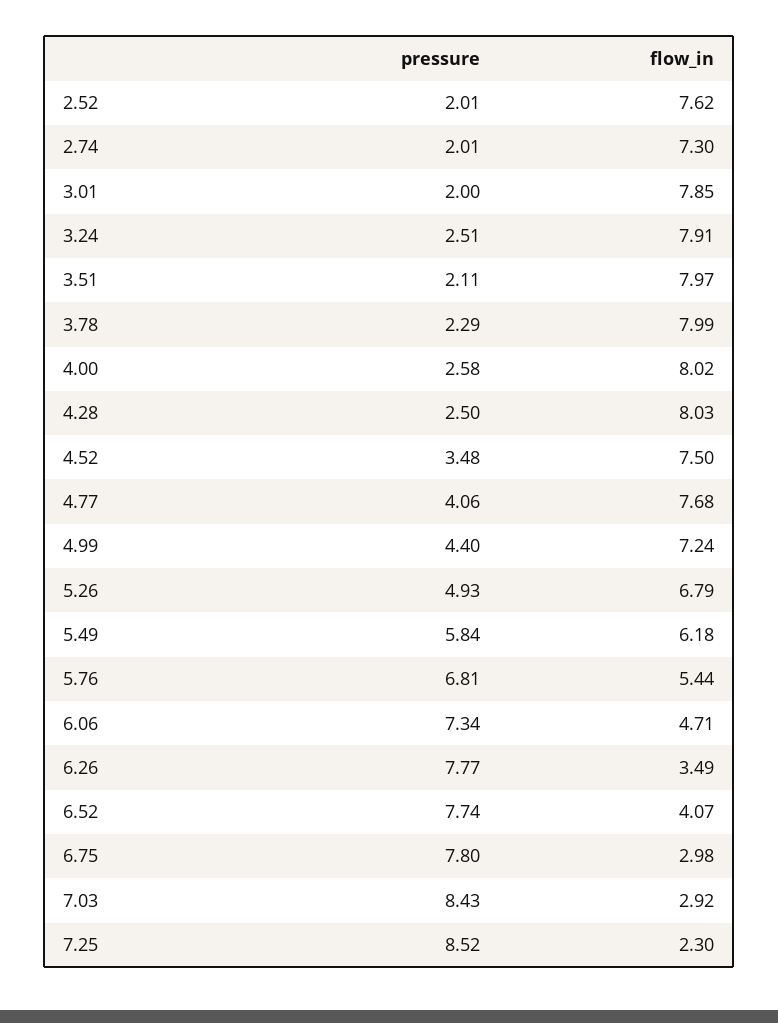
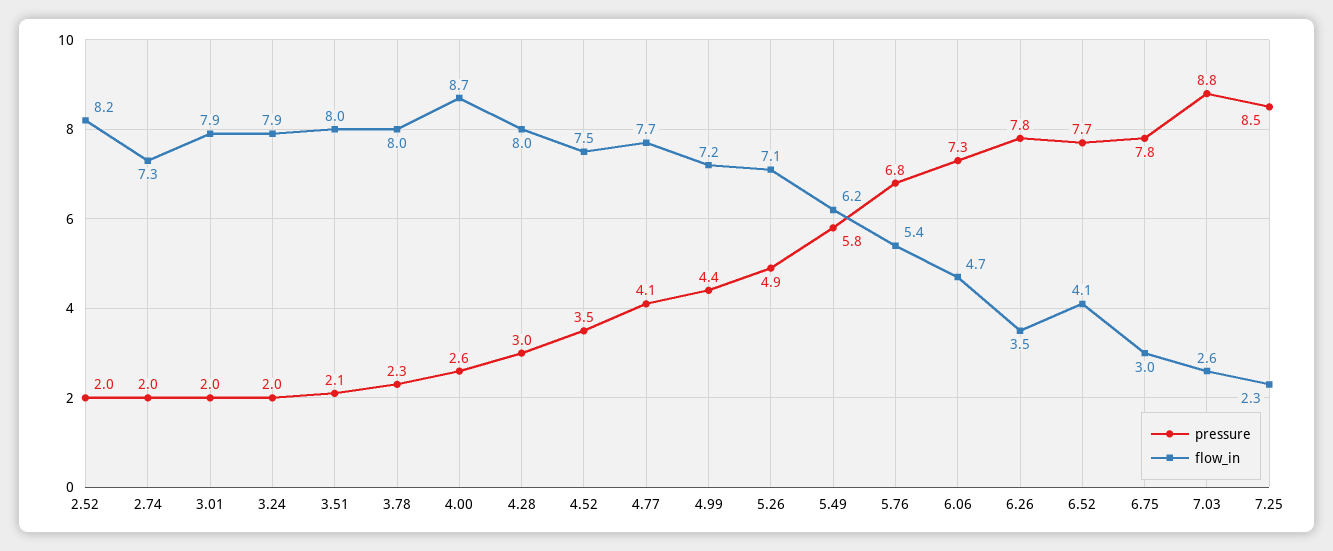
  {
    "pressure": {
      "2.52": 2.01,
      "2.74": 2.01,
      "3.01": 2,
-     "3.24": 2.51,
+     "3.24": 2,
      "3.51": 2.11,
      "3.78": 2.29,
      "4.00": 2.58,
-     "4.28": 2.5,
+     "4.28": 3,
      "4.52": 3.48,
      "4.77": 4.06,
      "4.99": 4.4,
      "5.26": 4.93,
      "5.49": 5.84,
      "5.76": 6.81,
      "6.06": 7.34,
      "6.26": 7.77,
      "6.52": 7.74,
      "6.75": 7.8,
-     "7.03": 8.43,
+     "7.03": 8.8,
      "7.25": 8.52
    },
    "flow_in": {
-     "2.52": 7.62,
+     "2.52": 8.2,
      "2.74": 7.3,
      "3.01": 7.85,
      "3.24": 7.91,
      "3.51": 7.97,
      "3.78": 7.99,
-     "4.00": 8.02,
+     "4.00": 8.7,
      "4.28": 8.03,
      "4.52": 7.5,
      "4.77": 7.68,
      "4.99": 7.24,
-     "5.26": 6.79,
+     "5.26": 7.1,
      "5.49": 6.18,
      "5.76": 5.44,
      "6.06": 4.71,
      "6.26": 3.49,
      "6.52": 4.07,
      "6.75": 2.98,
-     "7.03": 2.92,
+     "7.03": 2.6,
      "7.25": 2.3
    }
  }

